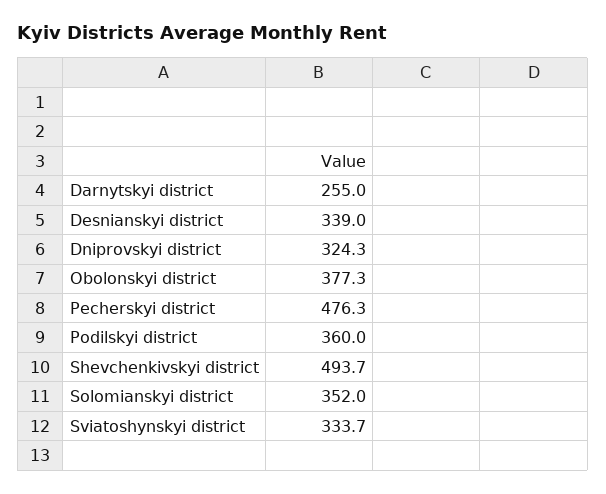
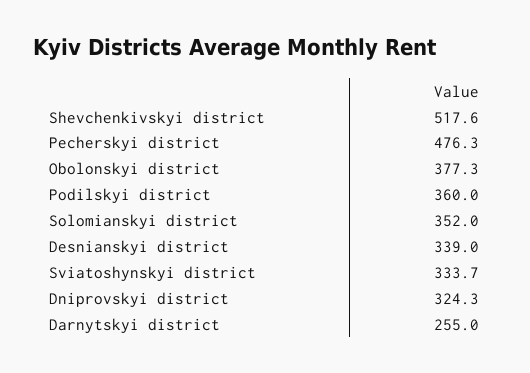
  {
    "Darnytskyi district": 255,
    "Desnianskyi district": 339,
    "Dniprovskyi district": 324.3,
    "Obolonskyi district": 377.3,
    "Pecherskyi district": 476.3,
    "Podilskyi district": 360,
-   "Shevchenkivskyi district": 493.7,
+   "Shevchenkivskyi district": 517.6,
    "Solomianskyi district": 352,
    "Sviatoshynskyi district": 333.7
  }

